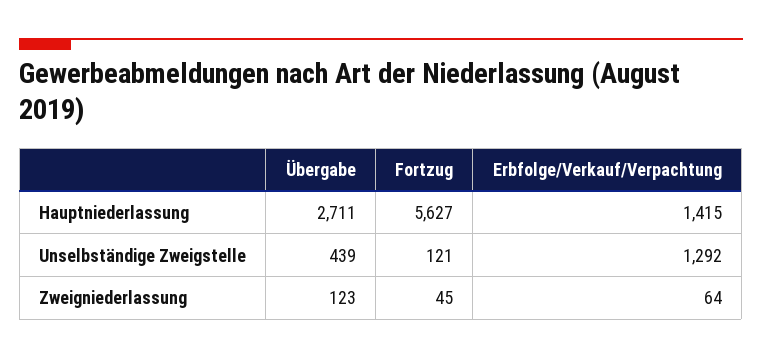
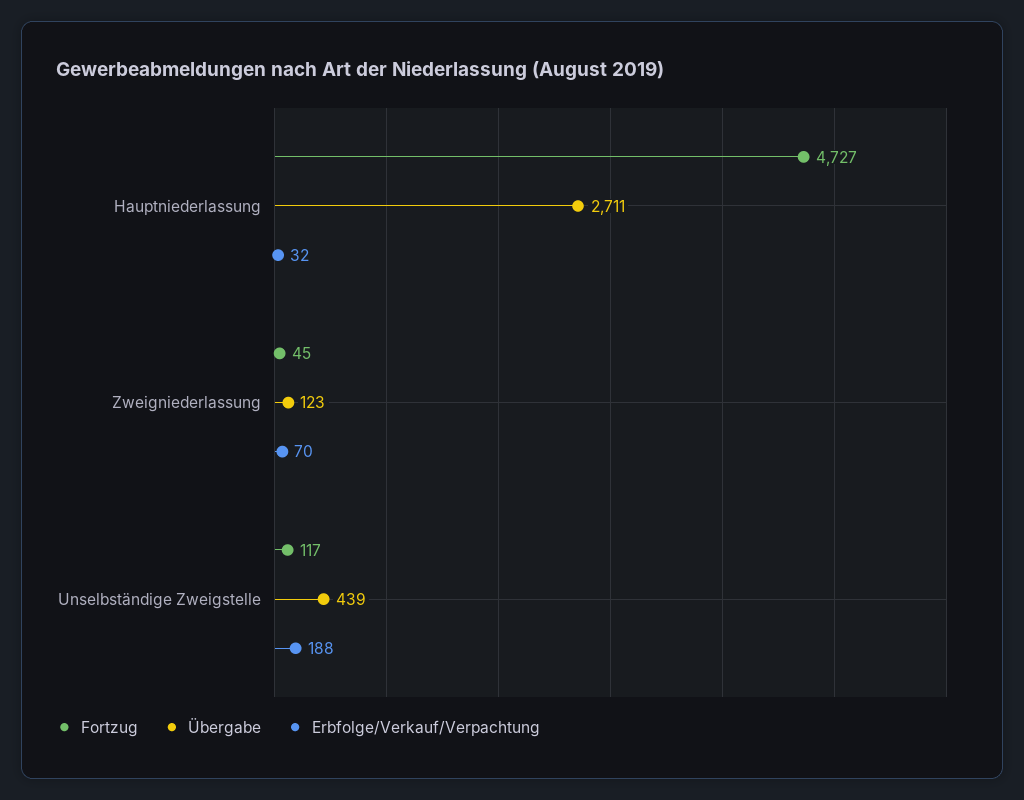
  {
    "Übergabe": {
      "Hauptniederlassung": 2711,
      "Unselbständige Zweigstelle": 439,
      "Zweigniederlassung": 123
    },
    "Fortzug": {
-     "Hauptniederlassung": 5627,
+     "Hauptniederlassung": 4727,
-     "Unselbständige Zweigstelle": 121,
+     "Unselbständige Zweigstelle": 117,
      "Zweigniederlassung": 45
    },
    "Erbfolge/Verkauf/Verpachtung": {
-     "Hauptniederlassung": 1415,
+     "Hauptniederlassung": 32,
-     "Unselbständige Zweigstelle": 1292,
+     "Unselbständige Zweigstelle": 188,
-     "Zweigniederlassung": 64
+     "Zweigniederlassung": 70
    }
  }

